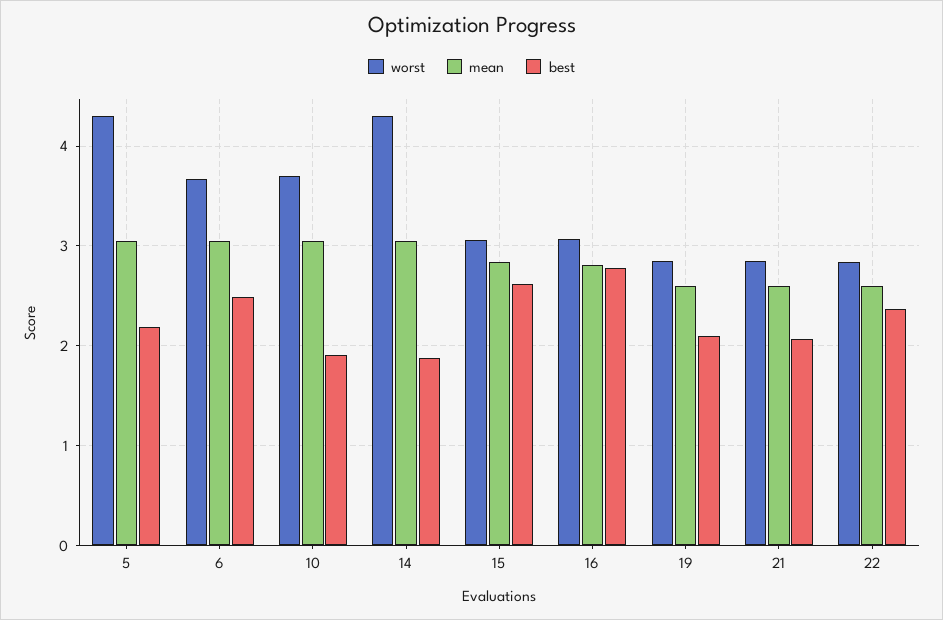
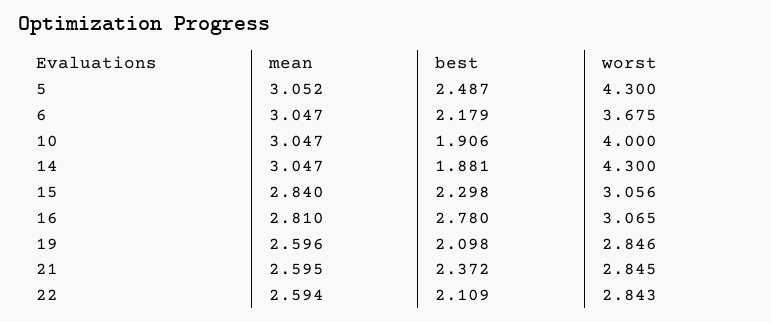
  {
    "worst": {
      "5": 4.3,
      "6": 3.675,
-     "10": 3.7,
+     "10": 4,
      "14": 4.3,
      "15": 3.056,
      "16": 3.065,
      "19": 2.846,
      "21": 2.845,
      "22": 2.843
    },
    "mean": {
      "5": 3.052,
      "6": 3.047,
      "10": 3.047,
      "14": 3.047,
      "15": 2.84,
      "16": 2.81,
      "19": 2.596,
      "21": 2.595,
      "22": 2.594
    },
    "best": {
-     "5": 2.2,
+     "5": 2.487,
-     "6": 2.5,
+     "6": 2.179,
      "10": 1.906,
      "14": 1.881,
-     "15": 2.6,
+     "15": 2.298,
      "16": 2.78,
      "19": 2.098,
-     "21": 2.1,
+     "21": 2.372,
-     "22": 2.4
+     "22": 2.109
    }
  }

